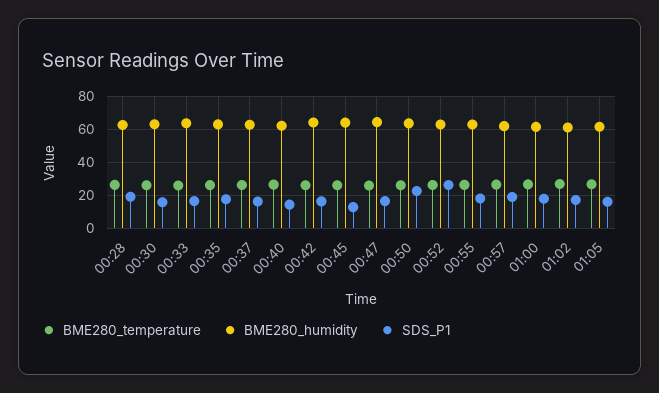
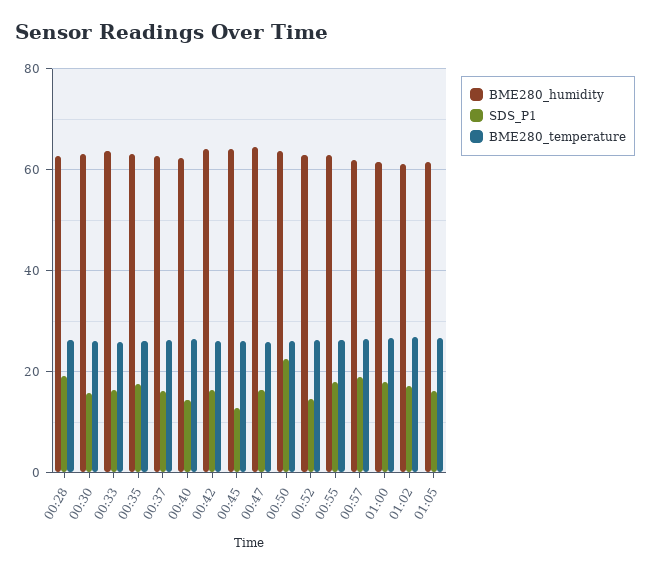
  {
    "BME280_temperature": {
      "00:28": 26,
      "00:30": 26,
      "00:33": 26,
      "00:35": 26,
      "00:37": 26,
      "00:40": 26,
      "00:42": 26,
      "00:45": 26,
      "00:47": 26,
      "00:50": 26,
      "00:52": 26,
      "00:55": 26,
      "00:57": 26,
      "01:00": 26,
      "01:02": 26,
      "01:05": 26
    },
    "BME280_humidity": {
      "00:28": 62,
      "00:30": 64,
      "00:33": 64,
      "00:35": 64,
      "00:37": 62,
      "00:40": 62,
      "00:42": 64,
      "00:45": 64,
      "00:47": 64,
      "00:50": 64,
      "00:52": 62,
      "00:55": 62,
      "00:57": 62,
      "01:00": 62,
      "01:02": 62,
      "01:05": 62
    },
    "SDS_P1": {
      "00:28": 20,
      "00:30": 16,
      "00:33": 16,
      "00:35": 18,
      "00:37": 16,
      "00:40": 14,
      "00:42": 16,
      "00:45": 12,
      "00:47": 16,
      "00:50": 22,
-     "00:52": 25,
+     "00:52": 14,
      "00:55": 18,
      "00:57": 18,
      "01:00": 18,
      "01:02": 18,
      "01:05": 16
    }
  }

